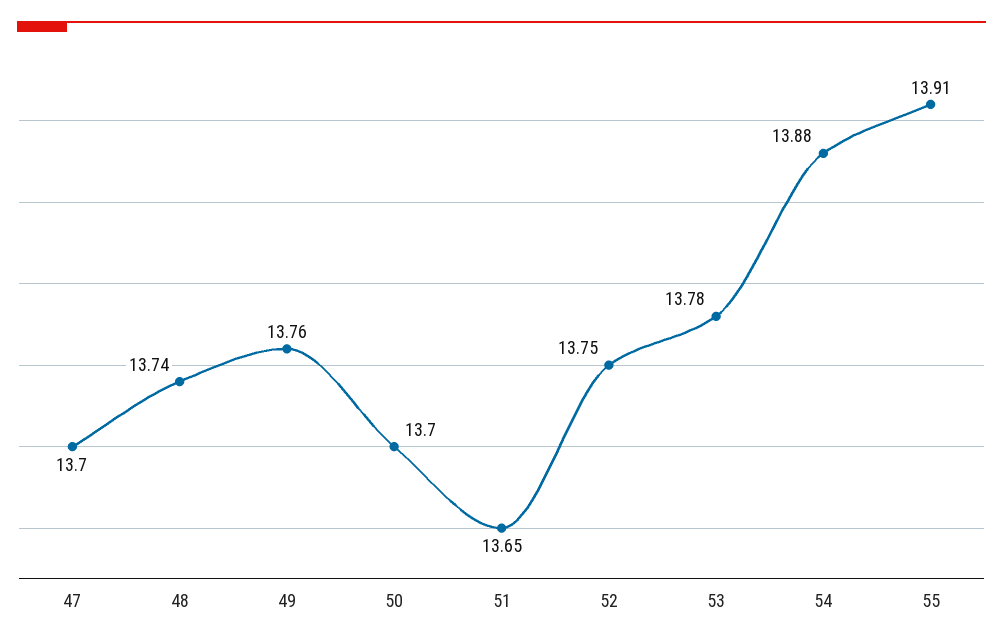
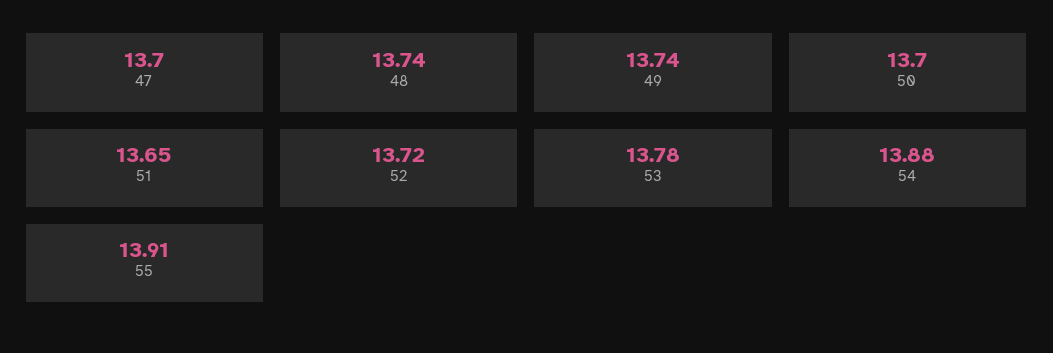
  {
    "47": 13.7,
    "48": 13.74,
-   "49": 13.76,
+   "49": 13.74,
    "50": 13.7,
    "51": 13.65,
-   "52": 13.75,
+   "52": 13.72,
    "53": 13.78,
    "54": 13.88,
    "55": 13.91
  }

